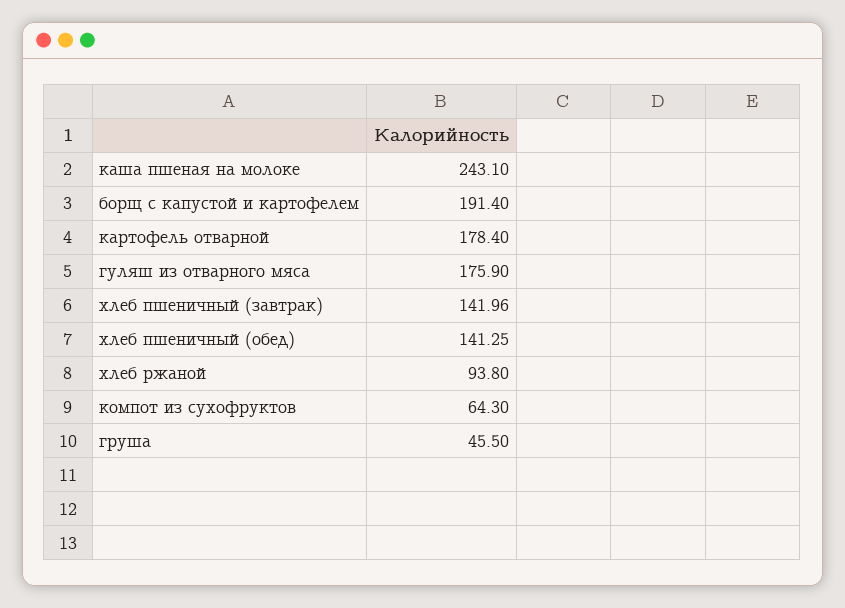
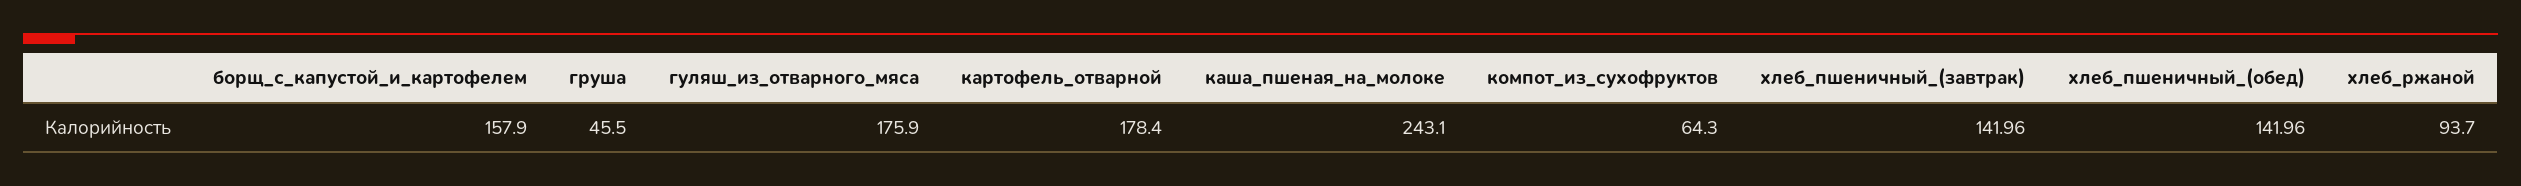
  {
    "каша пшеная на молоке": 243.1,
-   "борщ с капустой и картофелем": 191.4,
+   "борщ с капустой и картофелем": 157.9,
    "картофель отварной": 178.4,
    "гуляш из отварного мяса": 175.9,
    "хлеб пшеничный (завтрак)": 141.96,
-   "хлеб пшеничный (обед)": 141.25,
+   "хлеб пшеничный (обед)": 141.96,
-   "хлеб ржаной": 93.8,
+   "хлеб ржаной": 93.7,
    "компот из сухофруктов": 64.3,
    "груша": 45.5
  }

